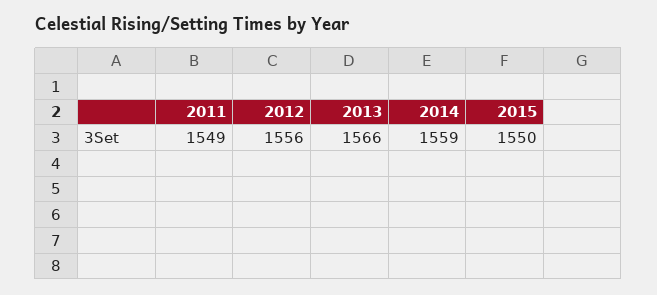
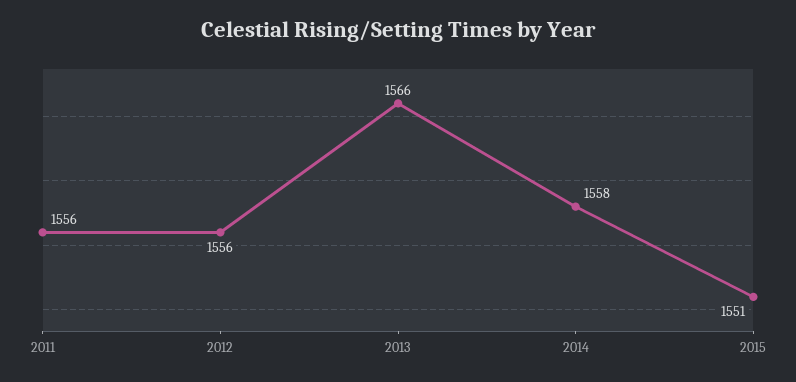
  {
-   "2011": 1549,
+   "2011": 1556,
    "2012": 1556,
    "2013": 1566,
-   "2014": 1559,
+   "2014": 1558,
-   "2015": 1550
+   "2015": 1551
  }

